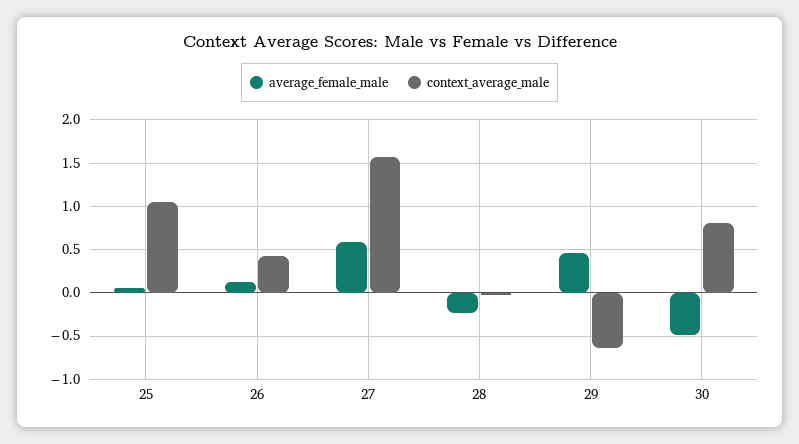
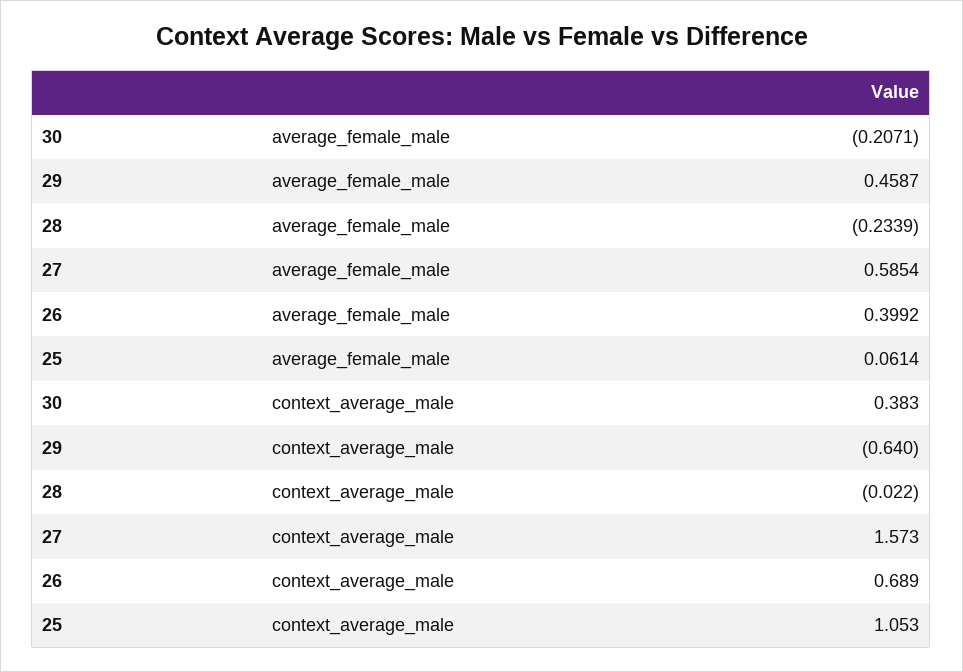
  {
    "average_female_male": {
      "25": 0.0614,
-     "26": 0.1,
+     "26": 0.3992,
      "27": 0.5854,
      "28": -0.2339,
      "29": 0.4587,
-     "30": -0.5
+     "30": -0.2071
    },
    "context_average_male": {
      "25": 1.053,
-     "26": 0.4,
+     "26": 0.689,
      "27": 1.573,
      "28": -0.022,
      "29": -0.64,
-     "30": 0.8
+     "30": 0.383
    }
  }

